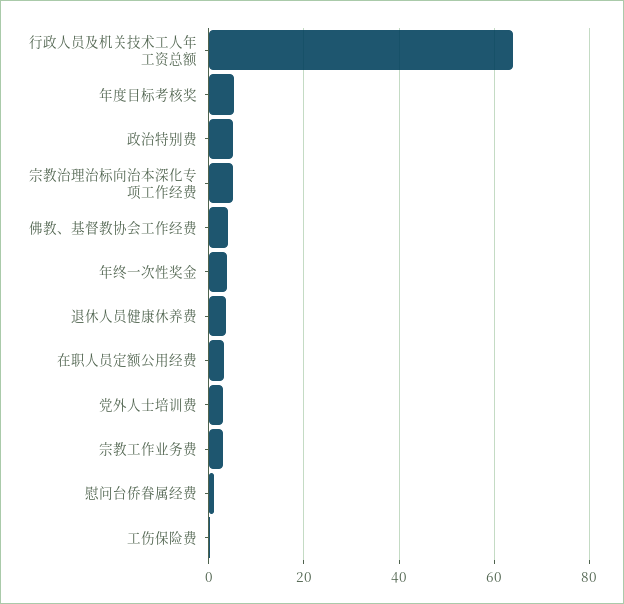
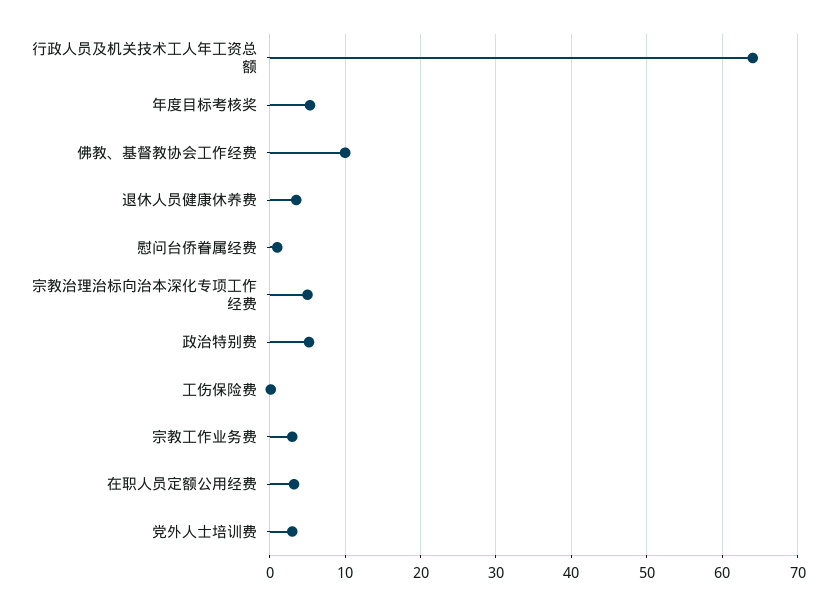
  {
    "行政人员及机关技术工人年工资总额": 64,
    "年度目标考核奖": 5,
    "政治特别费": 5,
    "宗教治理治标向治本深化专项工作经费": 5,
-   "佛教、基督教协会工作经费": 4,
+   "佛教、基督教协会工作经费": 10,
-   "年终一次性奖金": 4,
    "退休人员健康休养费": 4,
    "在职人员定额公用经费": 3,
    "党外人士培训费": 3,
    "宗教工作业务费": 3,
    "慰问台侨眷属经费": 1,
    "工伤保险费": 0
  }

